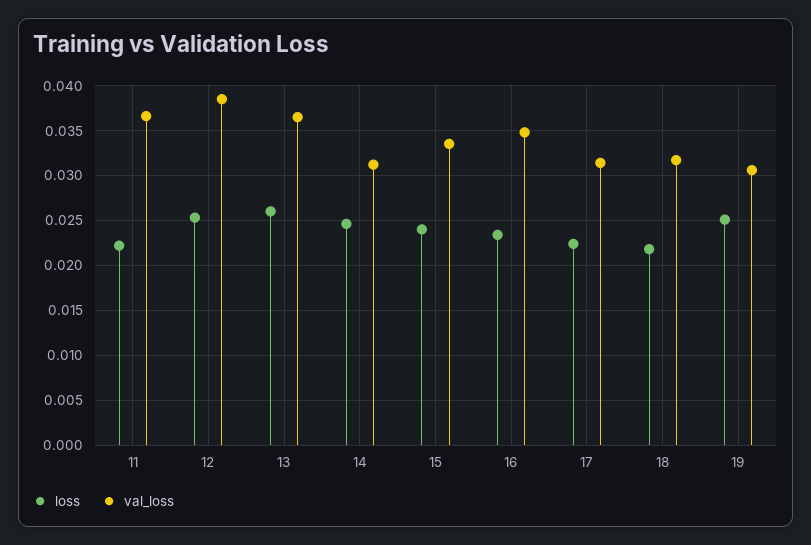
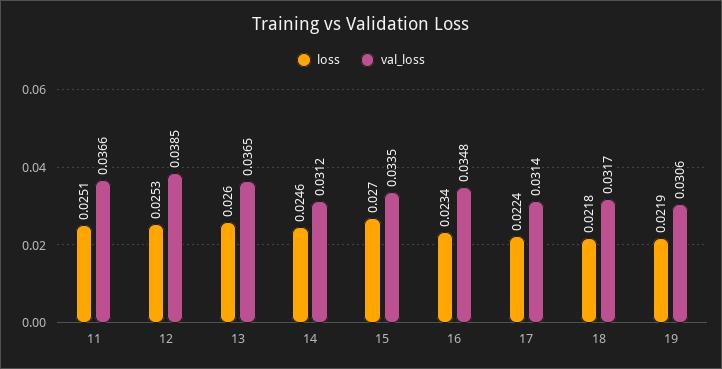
  {
    "loss": {
-     "11": 0.022,
+     "11": 0.0251,
      "12": 0.0253,
      "13": 0.026,
      "14": 0.0246,
-     "15": 0.024,
+     "15": 0.027,
      "16": 0.0234,
      "17": 0.0224,
      "18": 0.0218,
-     "19": 0.025
+     "19": 0.0219
    },
    "val_loss": {
      "11": 0.0366,
      "12": 0.0385,
      "13": 0.0365,
      "14": 0.0312,
      "15": 0.0335,
      "16": 0.0348,
      "17": 0.0314,
      "18": 0.0317,
      "19": 0.0306
    }
  }

